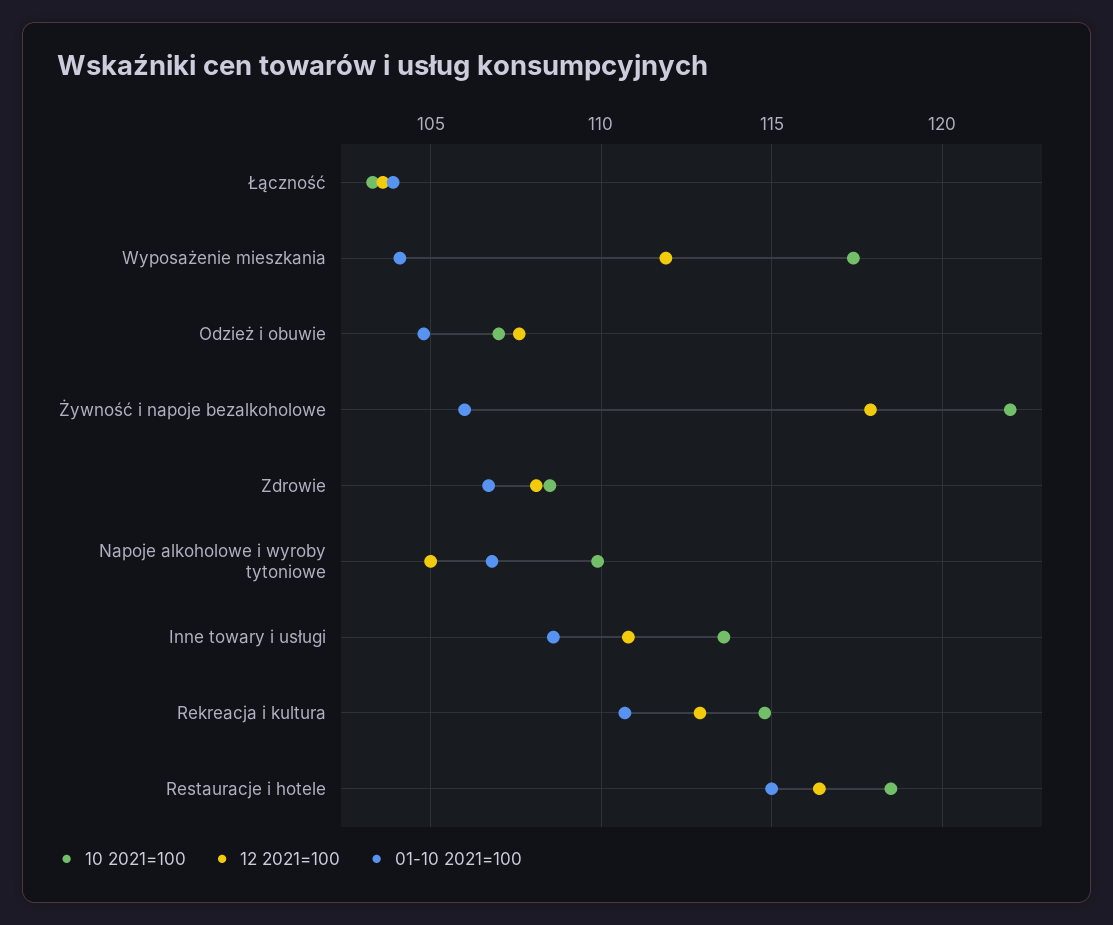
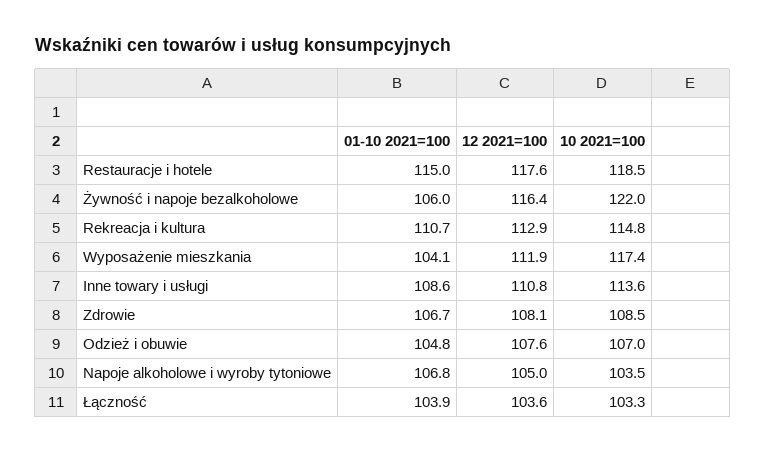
  {
    "10 2021=100": {
      "Łączność": 103.3,
      "Wyposażenie mieszkania": 117.4,
      "Odzież i obuwie": 107,
      "Żywność i napoje bezalkoholowe": 122,
      "Zdrowie": 108.5,
-     "Napoje alkoholowe i wyroby tytoniowe": 110,
+     "Napoje alkoholowe i wyroby tytoniowe": 103.5,
      "Inne towary i usługi": 113.6,
      "Rekreacja i kultura": 114.8,
      "Restauracje i hotele": 118.5
    },
    "12 2021=100": {
      "Łączność": 103.6,
      "Wyposażenie mieszkania": 111.9,
      "Odzież i obuwie": 107.6,
-     "Żywność i napoje bezalkoholowe": 118,
+     "Żywność i napoje bezalkoholowe": 116.4,
      "Zdrowie": 108.1,
      "Napoje alkoholowe i wyroby tytoniowe": 105,
      "Inne towary i usługi": 110.8,
      "Rekreacja i kultura": 112.9,
-     "Restauracje i hotele": 116.5
+     "Restauracje i hotele": 117.6
    },
    "01-10 2021=100": {
      "Łączność": 103.9,
      "Wyposażenie mieszkania": 104.1,
      "Odzież i obuwie": 104.8,
      "Żywność i napoje bezalkoholowe": 106,
      "Zdrowie": 106.7,
      "Napoje alkoholowe i wyroby tytoniowe": 106.8,
      "Inne towary i usługi": 108.6,
      "Rekreacja i kultura": 110.7,
      "Restauracje i hotele": 115
    }
  }

